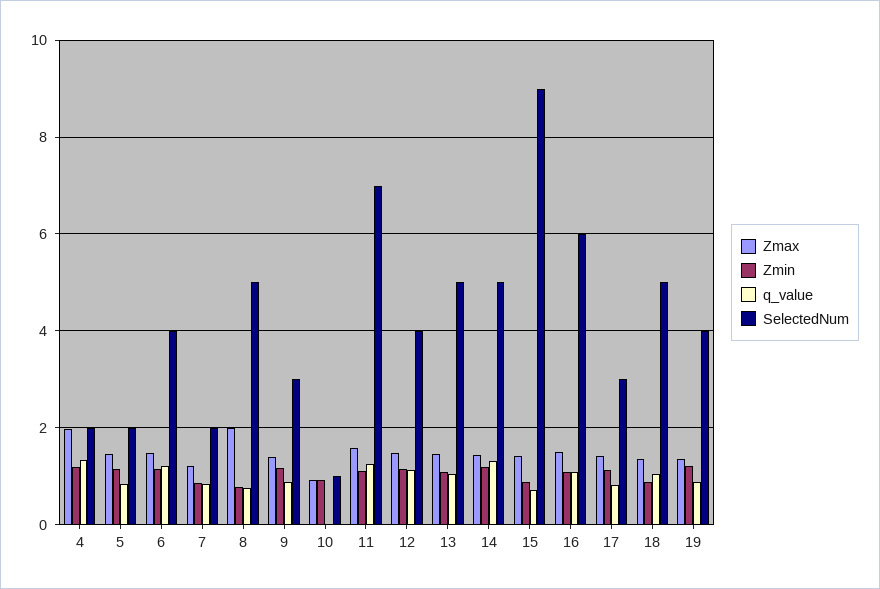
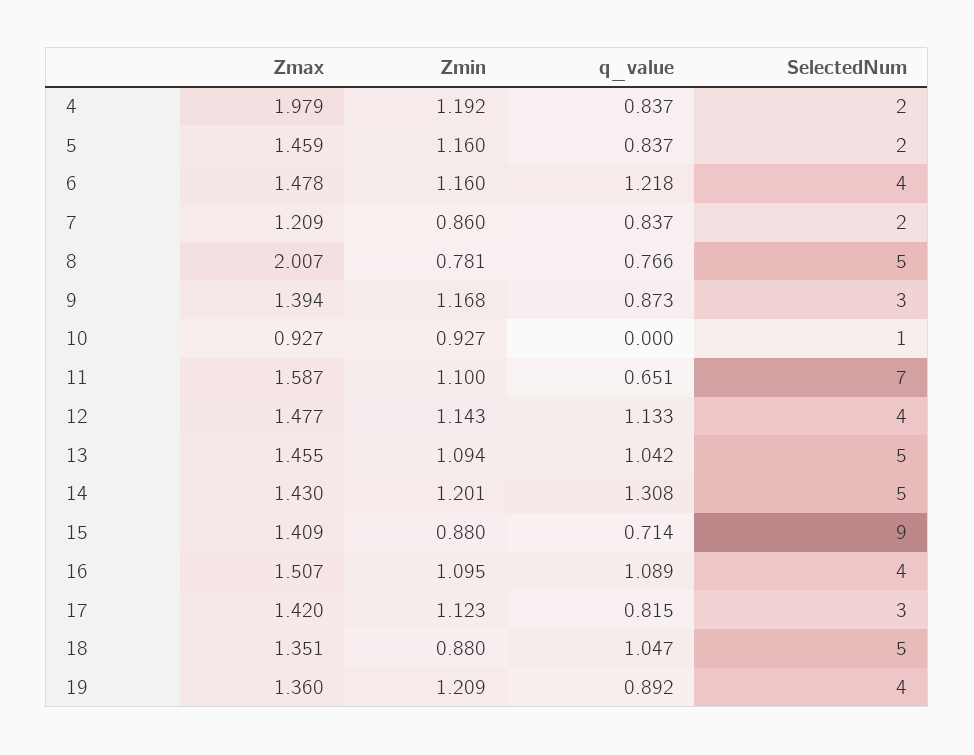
  {
    "Zmax": {
      "4": 1.979,
      "5": 1.459,
      "6": 1.478,
      "7": 1.209,
      "8": 2.007,
      "9": 1.394,
      "10": 0.927,
      "11": 1.587,
      "12": 1.477,
      "13": 1.455,
      "14": 1.43,
      "15": 1.409,
      "16": 1.507,
      "17": 1.42,
      "18": 1.351,
      "19": 1.36
    },
    "Zmin": {
      "4": 1.192,
      "5": 1.16,
      "6": 1.16,
      "7": 0.86,
      "8": 0.781,
      "9": 1.168,
      "10": 0.927,
      "11": 1.1,
      "12": 1.143,
      "13": 1.094,
      "14": 1.201,
      "15": 0.88,
      "16": 1.095,
      "17": 1.123,
      "18": 0.88,
      "19": 1.209
    },
    "q_value": {
-     "4": 1.4,
+     "4": 0.837,
      "5": 0.837,
      "6": 1.218,
      "7": 0.837,
      "8": 0.766,
      "9": 0.873,
      "10": 0,
-     "11": 1.2,
+     "11": 0.651,
      "12": 1.133,
      "13": 1.042,
      "14": 1.308,
      "15": 0.714,
      "16": 1.089,
      "17": 0.815,
      "18": 1.047,
      "19": 0.892
    },
    "SelectedNum": {
      "4": 2,
      "5": 2,
      "6": 4,
      "7": 2,
      "8": 5,
      "9": 3,
      "10": 1,
      "11": 7,
      "12": 4,
      "13": 5,
      "14": 5,
      "15": 9,
-     "16": 6,
+     "16": 4,
      "17": 3,
      "18": 5,
      "19": 4
    }
  }

